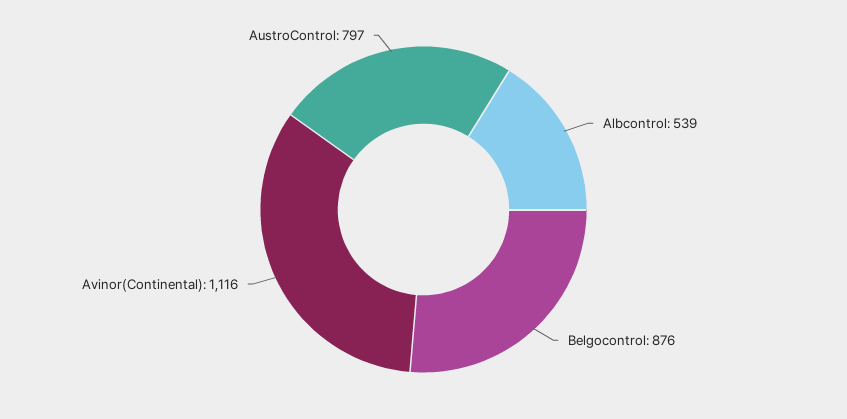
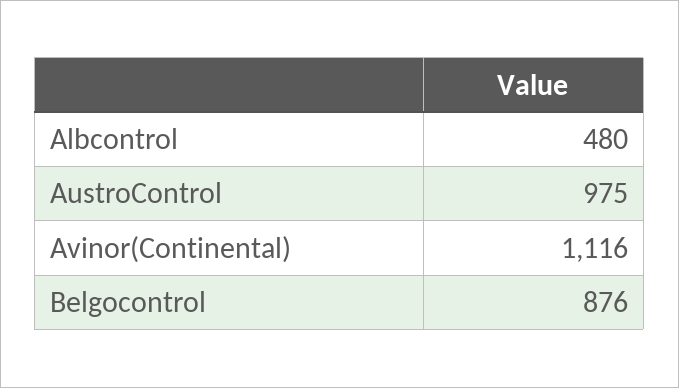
  {
-   "Albcontrol": 539,
+   "Albcontrol": 480,
    "Belgocontrol": 876,
    "Avinor(Continental)": 1116,
-   "AustroControl": 797
+   "AustroControl": 975
  }

